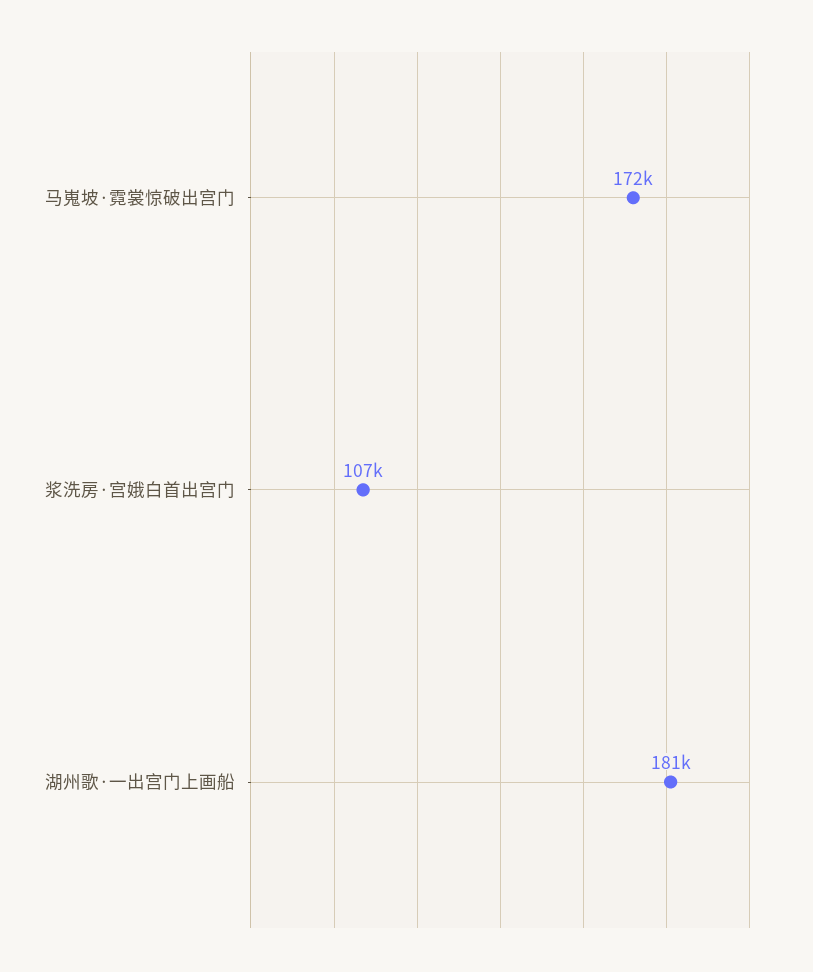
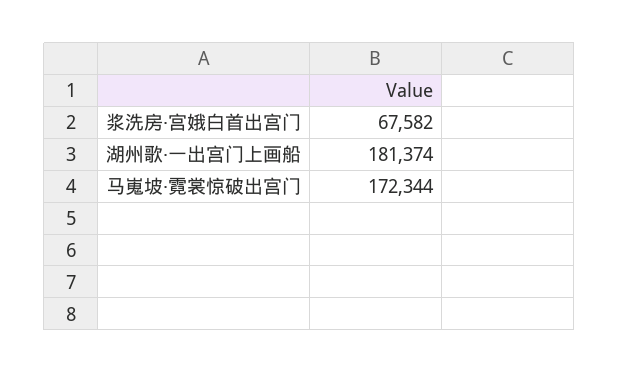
  {
    "马嵬坡·霓裳惊破出宫门": 172344,
-   "浆洗房·宫娥白首出宫门": 107000,
+   "浆洗房·宫娥白首出宫门": 67582,
    "湖州歌·一出宫门上画船": 181374
  }

